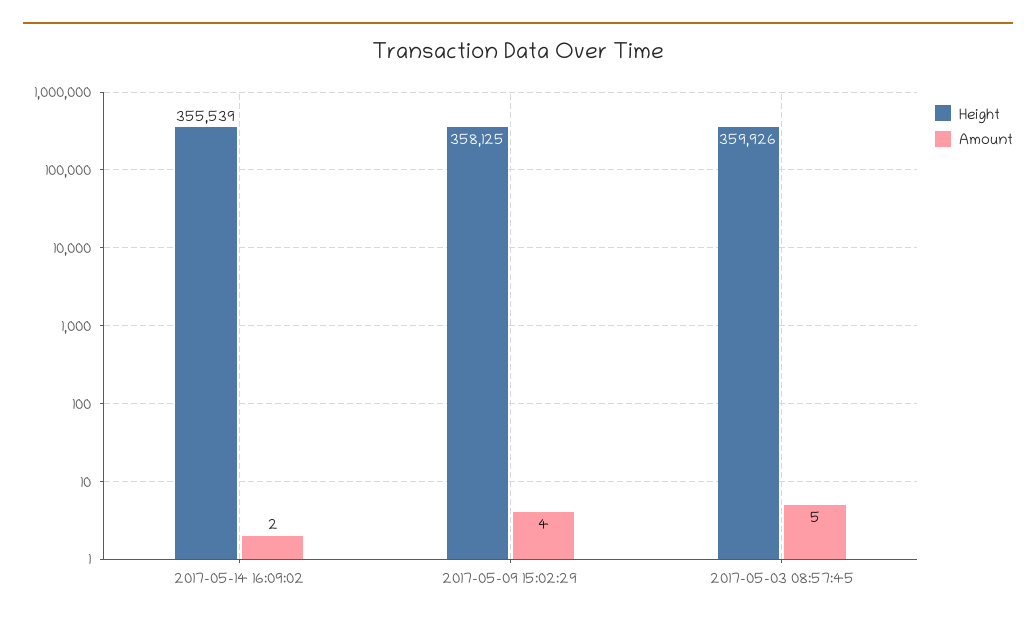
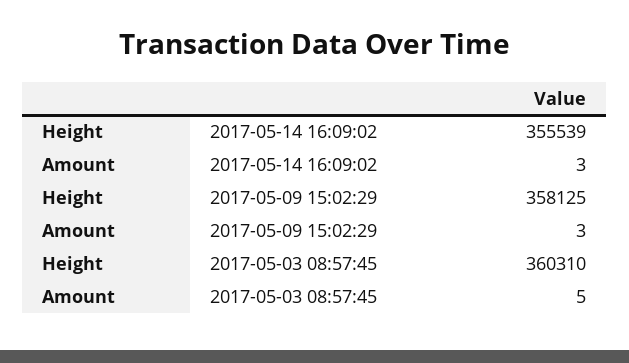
  {
    "Height": {
      "2017-05-14 16:09:02": 355539,
      "2017-05-09 15:02:29": 358125,
-     "2017-05-03 08:57:45": 359926
+     "2017-05-03 08:57:45": 360310
    },
    "Amount": {
-     "2017-05-14 16:09:02": 2,
+     "2017-05-14 16:09:02": 3,
-     "2017-05-09 15:02:29": 4,
+     "2017-05-09 15:02:29": 3,
      "2017-05-03 08:57:45": 5
    }
  }

